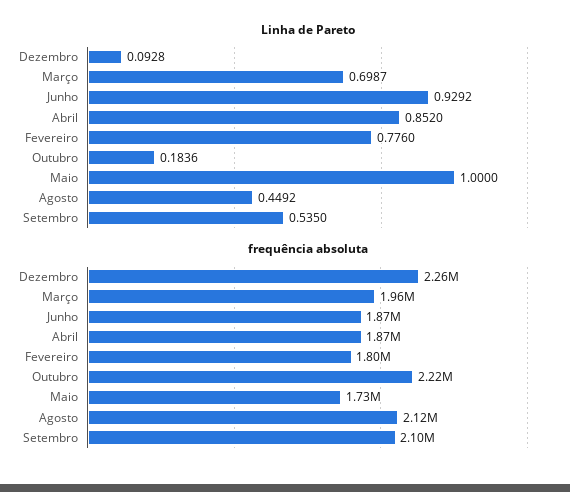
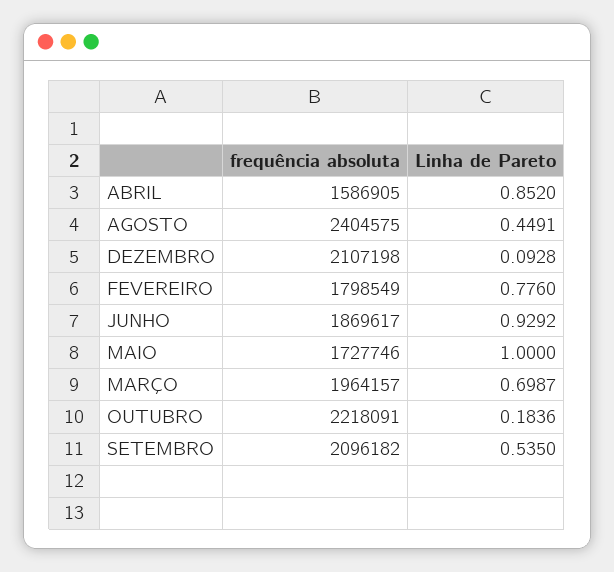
  {
    "Linha de Pareto": {
      "Dezembro": 0.0928,
      "Março": 0.6987,
      "Junho": 0.9292,
      "Abril": 0.852,
      "Fevereiro": 0.776,
      "Outubro": 0.1836,
      "Maio": 1,
-     "Agosto": 0.4492,
+     "Agosto": 0.4491,
      "Setembro": 0.535
    },
    "frequência absoluta": {
-     "Dezembro": 2260000,
+     "Dezembro": 2107198,
      "Março": 1964157,
      "Junho": 1869617,
-     "Abril": 1870000,
+     "Abril": 1586905,
      "Fevereiro": 1798549,
      "Outubro": 2218091,
      "Maio": 1727746,
-     "Agosto": 2120000,
+     "Agosto": 2404575,
      "Setembro": 2096182
    }
  }

